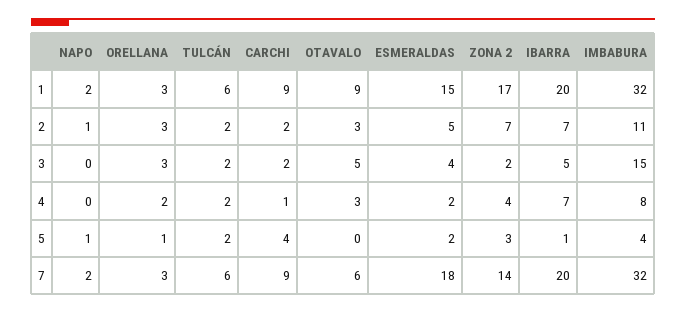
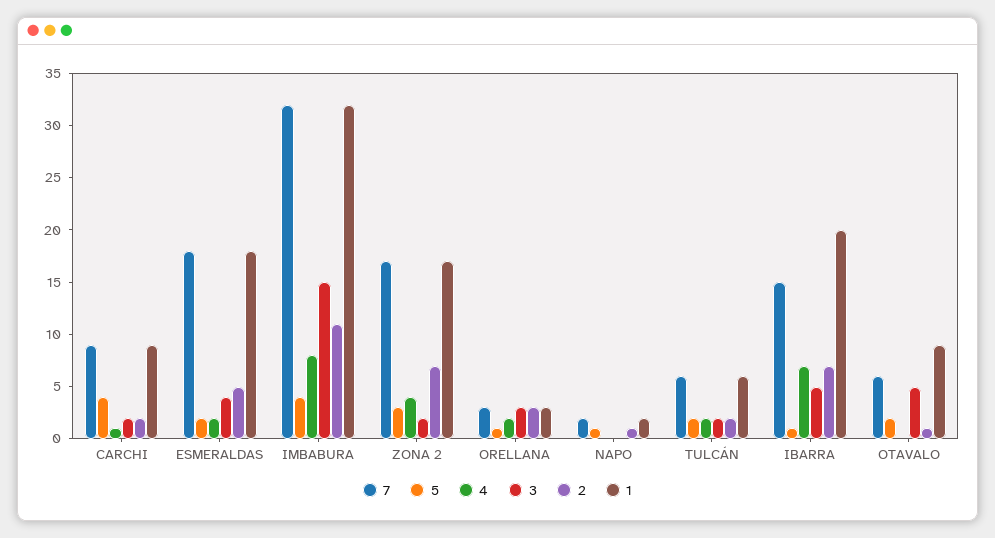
  {
    "1": {
      "NAPO": 2,
      "ORELLANA": 3,
      "TULCÁN": 6,
      "CARCHI": 9,
      "OTAVALO": 9,
-     "ESMERALDAS": 15,
+     "ESMERALDAS": 18,
      "ZONA 2": 17,
      "IBARRA": 20,
      "IMBABURA": 32
    },
    "2": {
      "NAPO": 1,
      "ORELLANA": 3,
      "TULCÁN": 2,
      "CARCHI": 2,
-     "OTAVALO": 3,
+     "OTAVALO": 1,
      "ESMERALDAS": 5,
      "ZONA 2": 7,
      "IBARRA": 7,
      "IMBABURA": 11
    },
    "3": {
      "NAPO": 0,
      "ORELLANA": 3,
      "TULCÁN": 2,
      "CARCHI": 2,
      "OTAVALO": 5,
      "ESMERALDAS": 4,
      "ZONA 2": 2,
      "IBARRA": 5,
      "IMBABURA": 15
    },
    "4": {
      "NAPO": 0,
      "ORELLANA": 2,
      "TULCÁN": 2,
      "CARCHI": 1,
-     "OTAVALO": 3,
+     "OTAVALO": 0,
      "ESMERALDAS": 2,
      "ZONA 2": 4,
      "IBARRA": 7,
      "IMBABURA": 8
    },
    "5": {
      "NAPO": 1,
      "ORELLANA": 1,
      "TULCÁN": 2,
      "CARCHI": 4,
-     "OTAVALO": 0,
+     "OTAVALO": 2,
      "ESMERALDAS": 2,
      "ZONA 2": 3,
      "IBARRA": 1,
      "IMBABURA": 4
    },
    "7": {
      "NAPO": 2,
      "ORELLANA": 3,
      "TULCÁN": 6,
      "CARCHI": 9,
      "OTAVALO": 6,
      "ESMERALDAS": 18,
-     "ZONA 2": 14,
+     "ZONA 2": 17,
-     "IBARRA": 20,
+     "IBARRA": 15,
      "IMBABURA": 32
    }
  }

